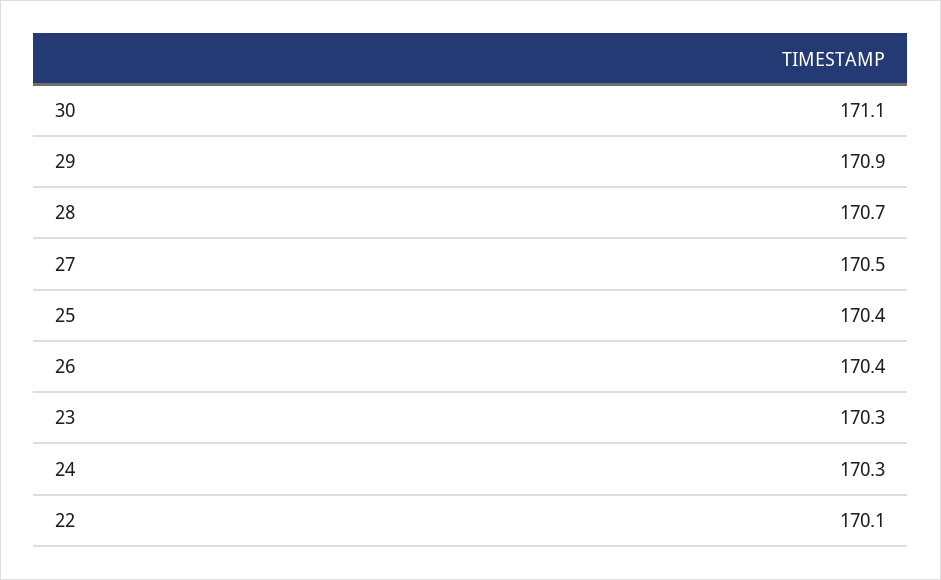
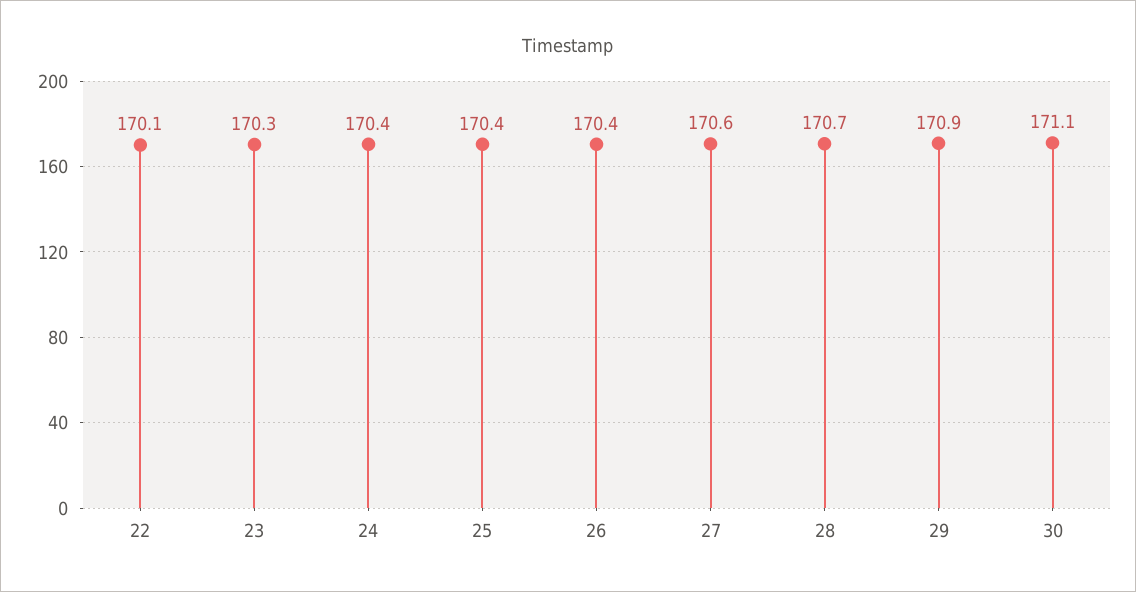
  {
    "30": 171.1,
    "29": 170.9,
    "28": 170.7,
-   "27": 170.5,
+   "27": 170.6,
    "25": 170.4,
    "26": 170.4,
    "23": 170.3,
-   "24": 170.3,
+   "24": 170.4,
    "22": 170.1
  }

